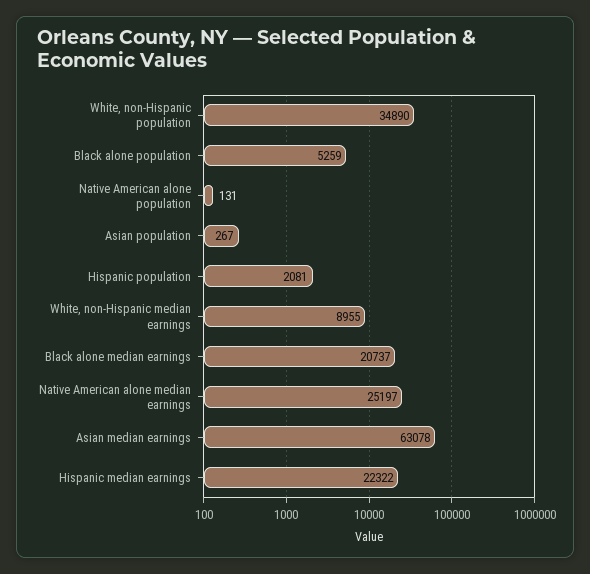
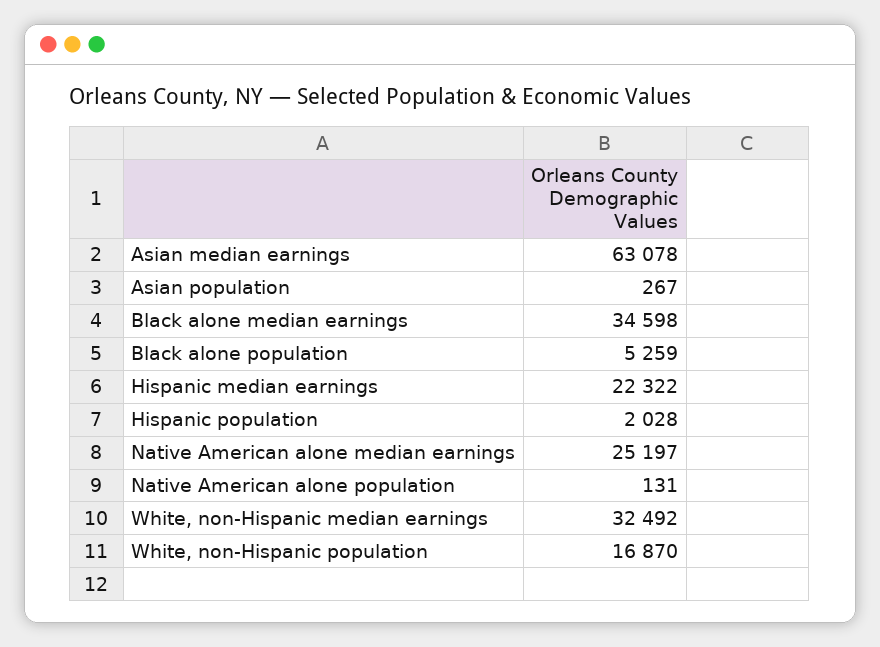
  {
-   "White, non-Hispanic population": 34890,
+   "White, non-Hispanic population": 16870,
    "Black alone population": 5259,
    "Native American alone population": 131,
    "Asian population": 267,
-   "Hispanic population": 2081,
+   "Hispanic population": 2028,
-   "White, non-Hispanic median earnings": 8955,
+   "White, non-Hispanic median earnings": 32492,
-   "Black alone median earnings": 20737,
+   "Black alone median earnings": 34598,
    "Native American alone median earnings": 25197,
    "Asian median earnings": 63078,
    "Hispanic median earnings": 22322
  }

